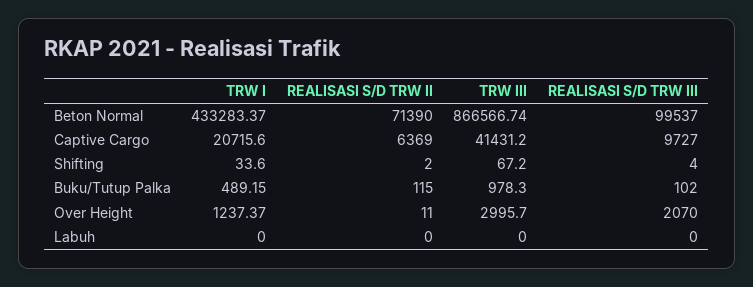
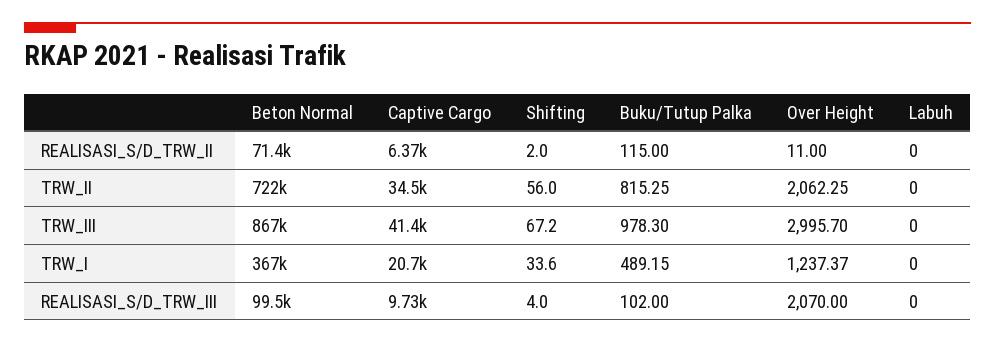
  {
    "TRW I": {
-     "Beton Normal": 433283.37,
+     "Beton Normal": 367000,
      "Captive Cargo": 20715.6,
      "Shifting": 33.6,
      "Buku/Tutup Palka": 489.15,
      "Over Height": 1237.37,
      "Labuh": 0
    },
    "REALISASI S/D TRW II": {
      "Beton Normal": 71390,
      "Captive Cargo": 6369,
      "Shifting": 2,
      "Buku/Tutup Palka": 115,
      "Over Height": 11,
      "Labuh": 0
    },
    "TRW III": {
      "Beton Normal": 866566.74,
      "Captive Cargo": 41431.2,
      "Shifting": 67.2,
      "Buku/Tutup Palka": 978.3,
      "Over Height": 2995.7,
      "Labuh": 0
    },
    "REALISASI S/D TRW III": {
      "Beton Normal": 99537,
      "Captive Cargo": 9727,
      "Shifting": 4,
      "Buku/Tutup Palka": 102,
      "Over Height": 2070,
      "Labuh": 0
-   }
+   },
+   "TRW_II": {
+     "Beton Normal": 722000,
+     "Captive Cargo": 34500,
+     "Shifting": 56,
+     "Buku/Tutup Palka": 815.25,
+     "Over Height": 2062.25,
+     "Labuh": 0
+   }
  }

